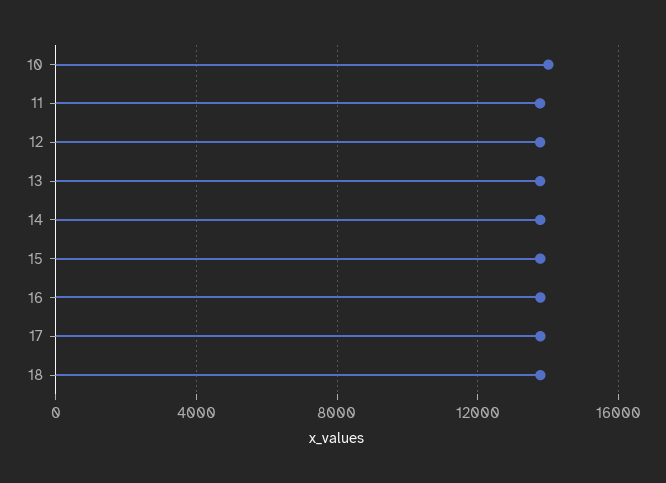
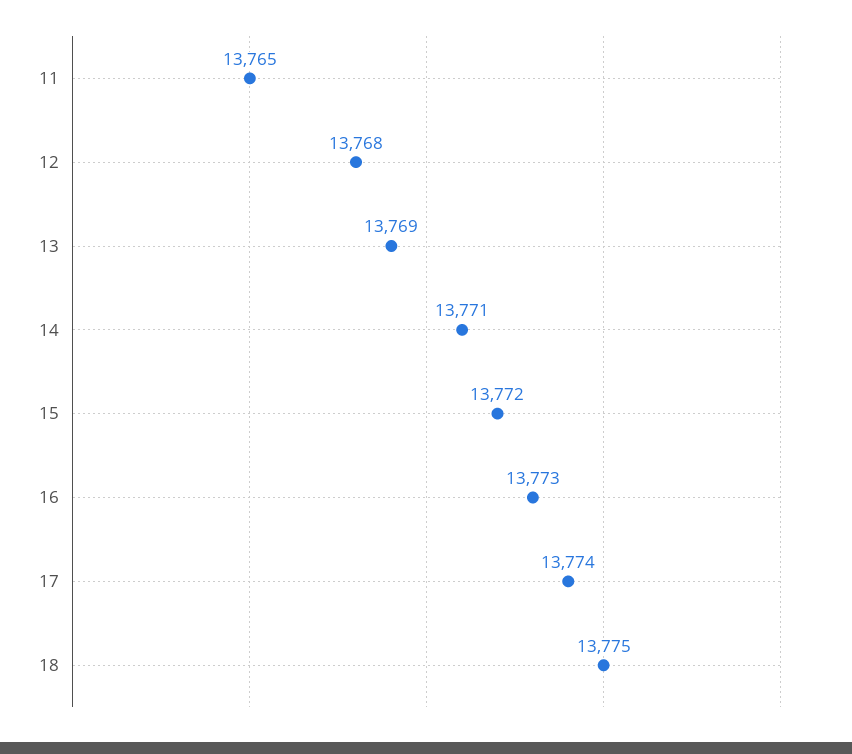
  {
-   "10": 14000,
    "11": 13765,
    "12": 13768,
    "13": 13769,
    "14": 13771,
    "15": 13772,
    "16": 13773,
    "17": 13774,
    "18": 13775
  }

